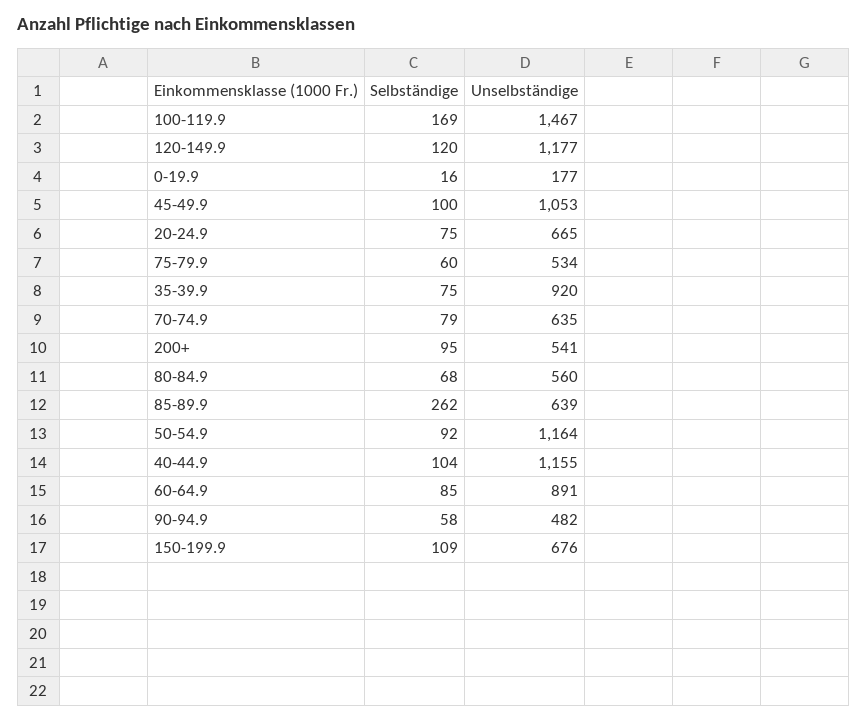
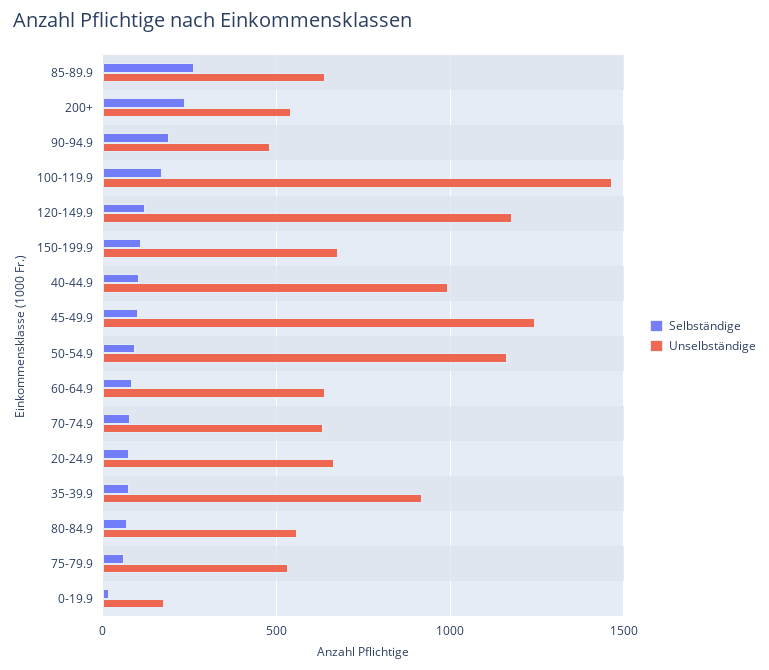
  {
    "Selbständige": {
      "100-119.9": 169,
      "120-149.9": 120,
      "0-19.9": 16,
      "45-49.9": 100,
      "20-24.9": 75,
      "75-79.9": 60,
      "35-39.9": 75,
      "70-74.9": 79,
-     "200+": 95,
+     "200+": 250,
      "80-84.9": 68,
      "85-89.9": 262,
      "50-54.9": 92,
      "40-44.9": 104,
      "60-64.9": 85,
-     "90-94.9": 58,
+     "90-94.9": 200,
      "150-199.9": 109
    },
    "Unselbständige": {
      "100-119.9": 1467,
      "120-149.9": 1177,
      "0-19.9": 177,
-     "45-49.9": 1053,
+     "45-49.9": 1250,
      "20-24.9": 665,
      "75-79.9": 534,
      "35-39.9": 920,
      "70-74.9": 635,
      "200+": 541,
      "80-84.9": 560,
      "85-89.9": 639,
      "50-54.9": 1164,
-     "40-44.9": 1155,
+     "40-44.9": 1000,
-     "60-64.9": 891,
+     "60-64.9": 650,
      "90-94.9": 482,
      "150-199.9": 676
    }
  }

